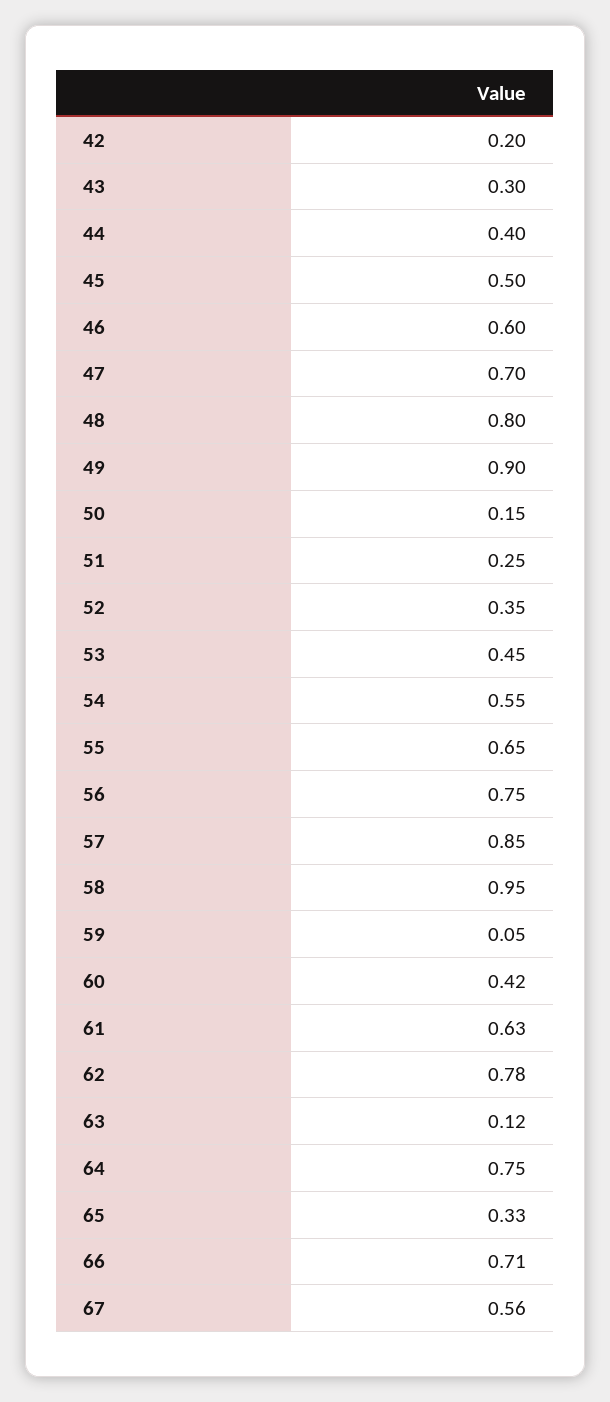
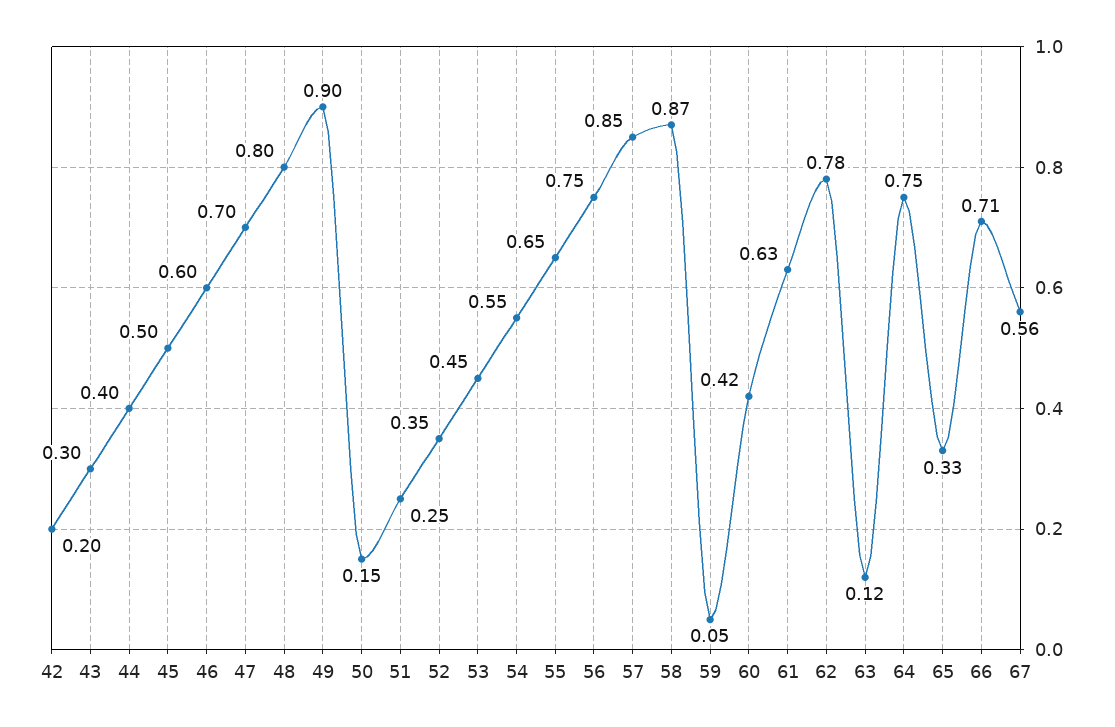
  {
    "42": 0.2,
    "43": 0.3,
    "44": 0.4,
    "45": 0.5,
    "46": 0.6,
    "47": 0.7,
    "48": 0.8,
    "49": 0.9,
    "50": 0.15,
    "51": 0.25,
    "52": 0.35,
    "53": 0.45,
    "54": 0.55,
    "55": 0.65,
    "56": 0.75,
    "57": 0.85,
-   "58": 0.95,
+   "58": 0.87,
    "59": 0.05,
    "60": 0.42,
    "61": 0.63,
    "62": 0.78,
    "63": 0.12,
    "64": 0.75,
    "65": 0.33,
    "66": 0.71,
    "67": 0.56
  }

